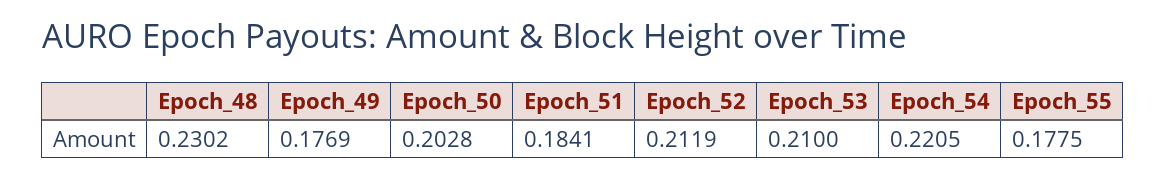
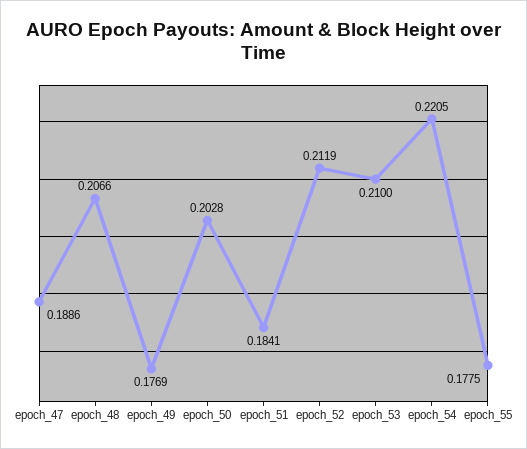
  {
-   "Epoch_48": 0.2302,
+   "Epoch_48": 0.2066,
    "Epoch_49": 0.1769,
    "Epoch_50": 0.2028,
    "Epoch_51": 0.1841,
    "Epoch_52": 0.2119,
    "Epoch_53": 0.21,
    "Epoch_54": 0.2205,
-   "Epoch_55": 0.1775
+   "Epoch_55": 0.1775,
+   "epoch_47": 0.1886
  }

